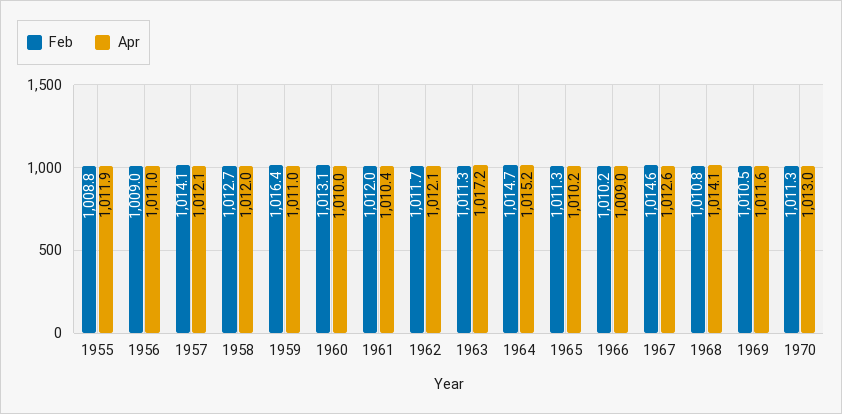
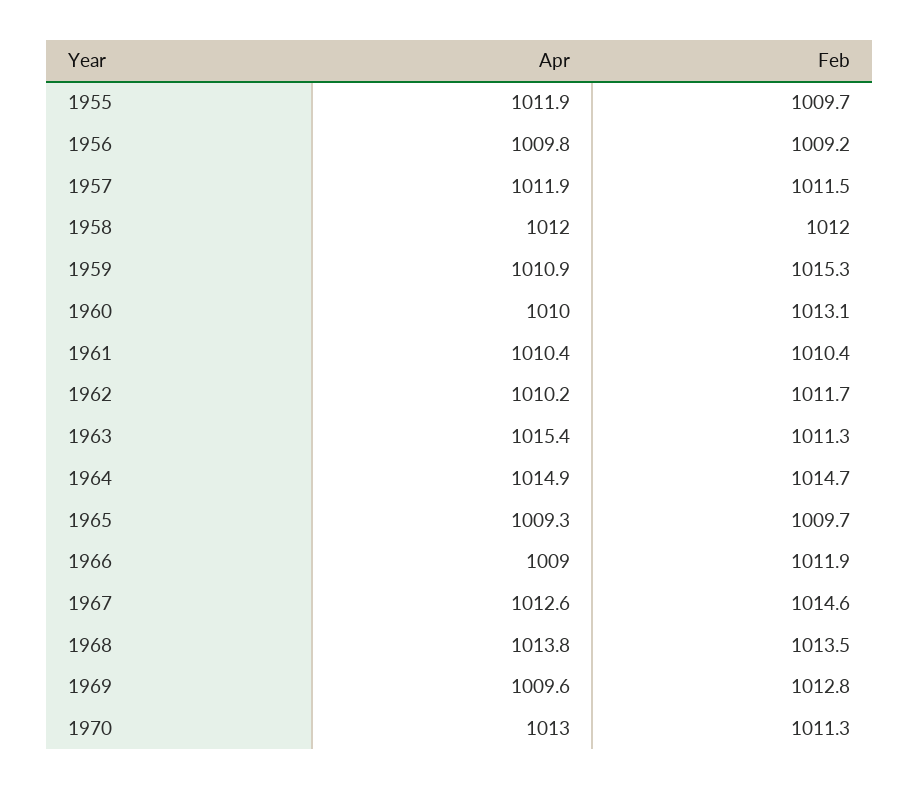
  {
    "Feb": {
-     "1955": 1008.8,
+     "1955": 1009.7,
-     "1956": 1009,
+     "1956": 1009.2,
-     "1957": 1014.1,
+     "1957": 1011.5,
-     "1958": 1012.7,
+     "1958": 1012,
-     "1959": 1016.4,
+     "1959": 1015.3,
      "1960": 1013.1,
-     "1961": 1012,
+     "1961": 1010.4,
      "1962": 1011.7,
      "1963": 1011.3,
      "1964": 1014.7,
-     "1965": 1011.3,
+     "1965": 1009.7,
-     "1966": 1010.2,
+     "1966": 1011.9,
      "1967": 1014.6,
-     "1968": 1010.8,
+     "1968": 1013.5,
-     "1969": 1010.5,
+     "1969": 1012.8,
      "1970": 1011.3
    },
    "Apr": {
      "1955": 1011.9,
-     "1956": 1011,
+     "1956": 1009.8,
-     "1957": 1012.1,
+     "1957": 1011.9,
      "1958": 1012,
-     "1959": 1011,
+     "1959": 1010.9,
      "1960": 1010,
      "1961": 1010.4,
-     "1962": 1012.1,
+     "1962": 1010.2,
-     "1963": 1017.2,
+     "1963": 1015.4,
-     "1964": 1015.2,
+     "1964": 1014.9,
-     "1965": 1010.2,
+     "1965": 1009.3,
      "1966": 1009,
      "1967": 1012.6,
-     "1968": 1014.1,
+     "1968": 1013.8,
-     "1969": 1011.6,
+     "1969": 1009.6,
      "1970": 1013
    }
  }

